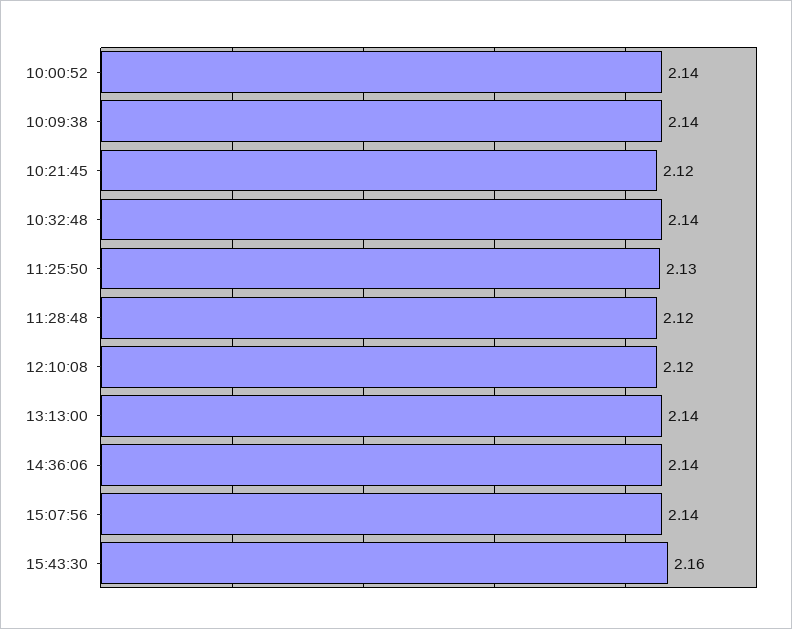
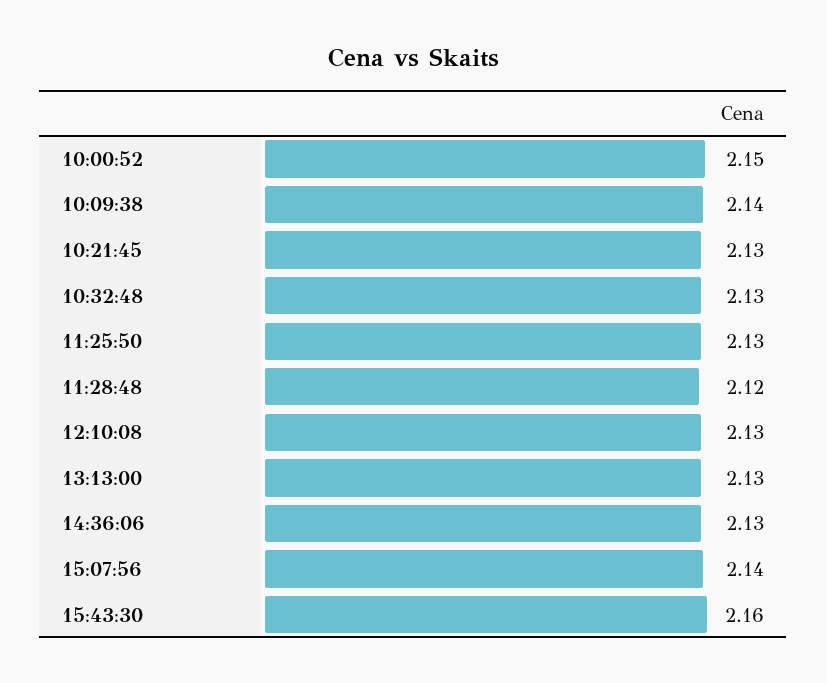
  {
-   "10:00:52": 2.14,
+   "10:00:52": 2.15,
    "10:09:38": 2.14,
-   "10:21:45": 2.12,
+   "10:21:45": 2.13,
-   "10:32:48": 2.14,
+   "10:32:48": 2.13,
    "11:25:50": 2.13,
    "11:28:48": 2.12,
-   "12:10:08": 2.12,
+   "12:10:08": 2.13,
-   "13:13:00": 2.14,
+   "13:13:00": 2.13,
-   "14:36:06": 2.14,
+   "14:36:06": 2.13,
    "15:07:56": 2.14,
    "15:43:30": 2.16
  }

